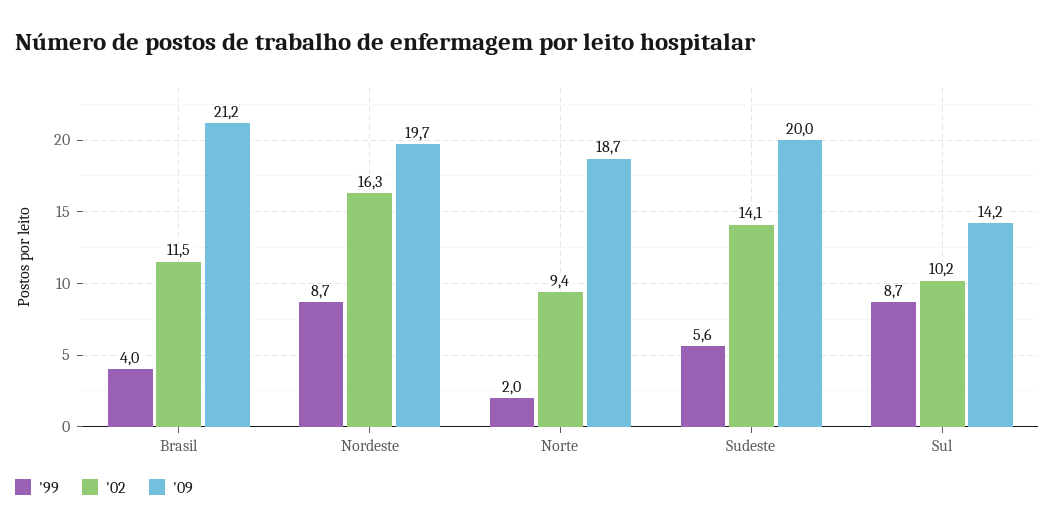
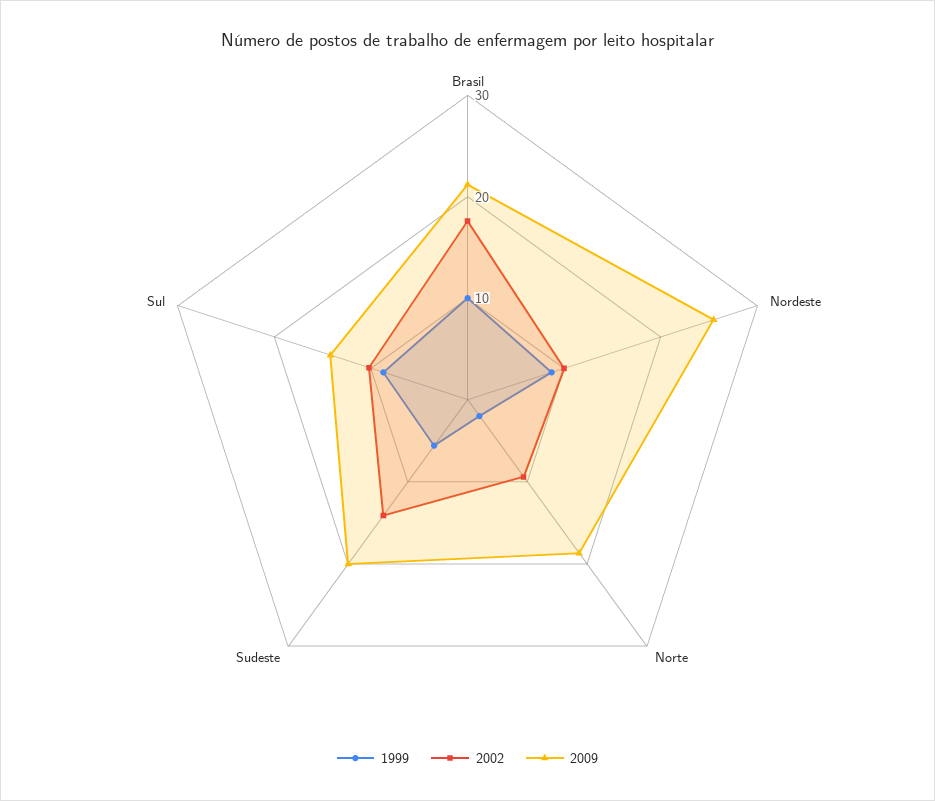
  {
    "'99": {
-     "Brasil": 4,
+     "Brasil": 10,
      "Nordeste": 8.7,
      "Norte": 2,
      "Sudeste": 5.6,
      "Sul": 8.7
    },
    "'02": {
-     "Brasil": 11.5,
+     "Brasil": 18,
-     "Nordeste": 16.3,
+     "Nordeste": 10,
      "Norte": 9.4,
      "Sudeste": 14.1,
      "Sul": 10.2
    },
    "'09": {
      "Brasil": 21.2,
-     "Nordeste": 19.7,
+     "Nordeste": 26,
      "Norte": 18.7,
      "Sudeste": 20,
      "Sul": 14.2
    }
  }

